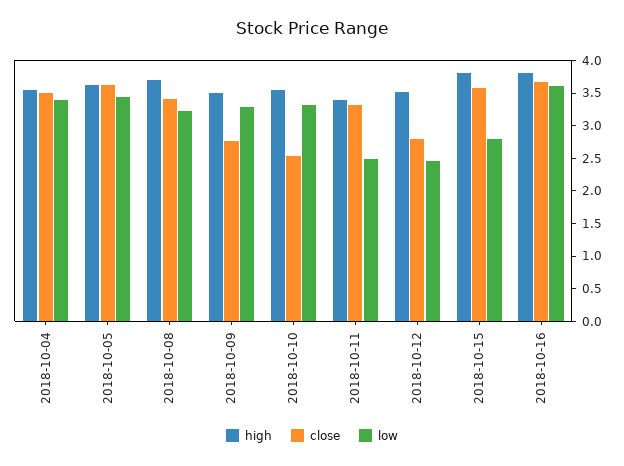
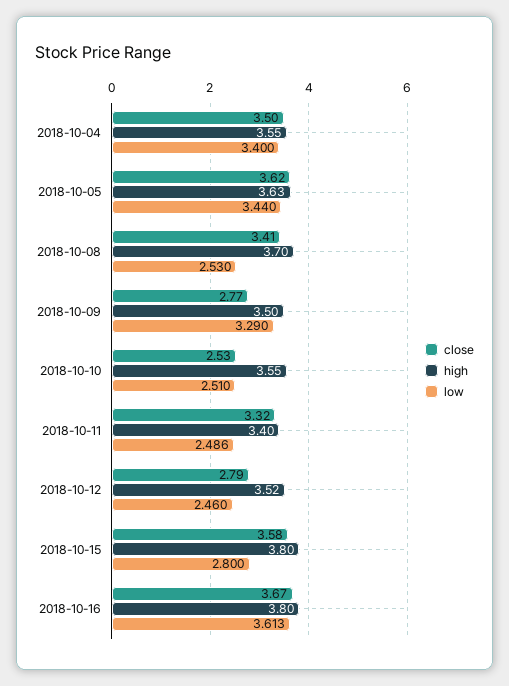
  {
    "high": {
      "2018-10-04": 3.55,
      "2018-10-05": 3.63,
      "2018-10-08": 3.7,
      "2018-10-09": 3.5,
      "2018-10-10": 3.55,
      "2018-10-11": 3.4,
      "2018-10-12": 3.52,
      "2018-10-15": 3.8,
      "2018-10-16": 3.8
    },
    "close": {
      "2018-10-04": 3.5,
      "2018-10-05": 3.62,
      "2018-10-08": 3.41,
      "2018-10-09": 2.77,
      "2018-10-10": 2.53,
      "2018-10-11": 3.32,
      "2018-10-12": 2.79,
      "2018-10-15": 3.58,
      "2018-10-16": 3.67
    },
    "low": {
      "2018-10-04": 3.4,
      "2018-10-05": 3.44,
-     "2018-10-08": 3.25,
+     "2018-10-08": 2.53,
      "2018-10-09": 3.29,
-     "2018-10-10": 3.25,
+     "2018-10-10": 2.51,
      "2018-10-11": 2.486,
      "2018-10-12": 2.46,
      "2018-10-15": 2.8,
      "2018-10-16": 3.613
    }
  }

